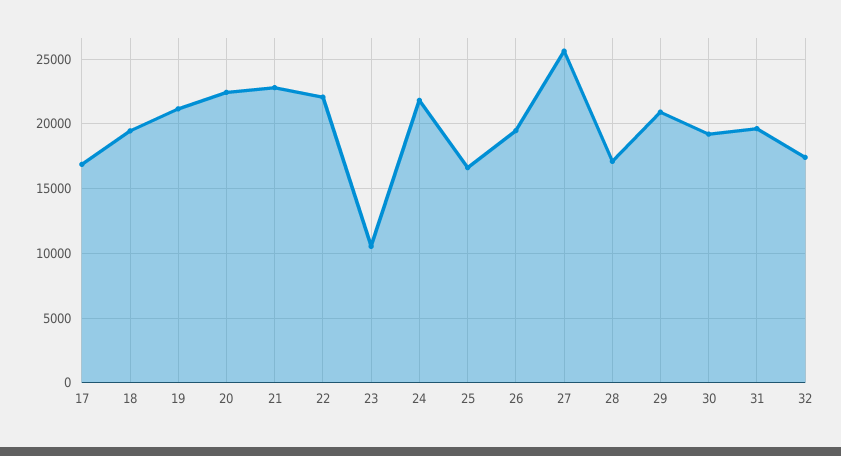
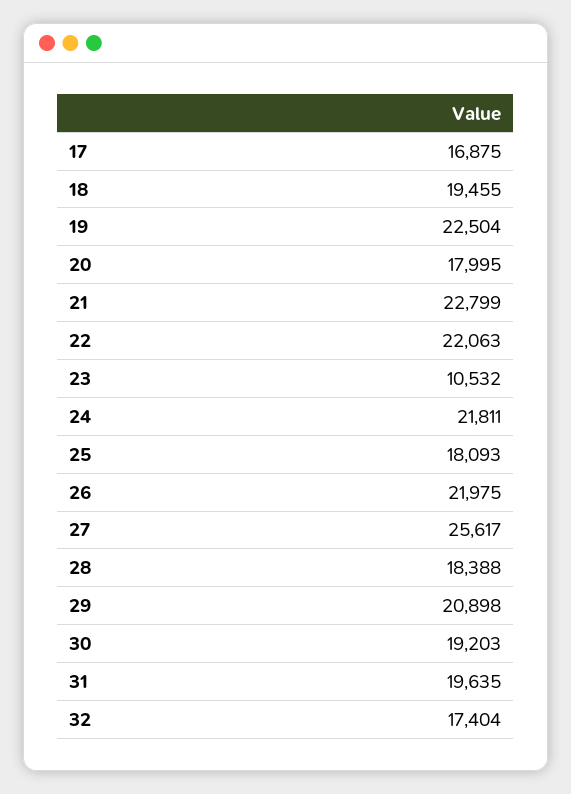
  {
    "17": 16875,
    "18": 19455,
-   "19": 21000,
+   "19": 22504,
-   "20": 22500,
+   "20": 17995,
    "21": 22799,
    "22": 22063,
    "23": 10532,
    "24": 21811,
-   "25": 16500,
+   "25": 18093,
-   "26": 19500,
+   "26": 21975,
    "27": 25617,
-   "28": 17000,
+   "28": 18388,
    "29": 20898,
    "30": 19203,
    "31": 19635,
    "32": 17404
  }

